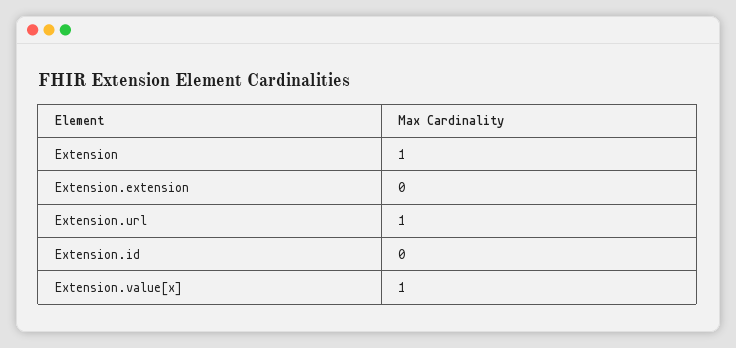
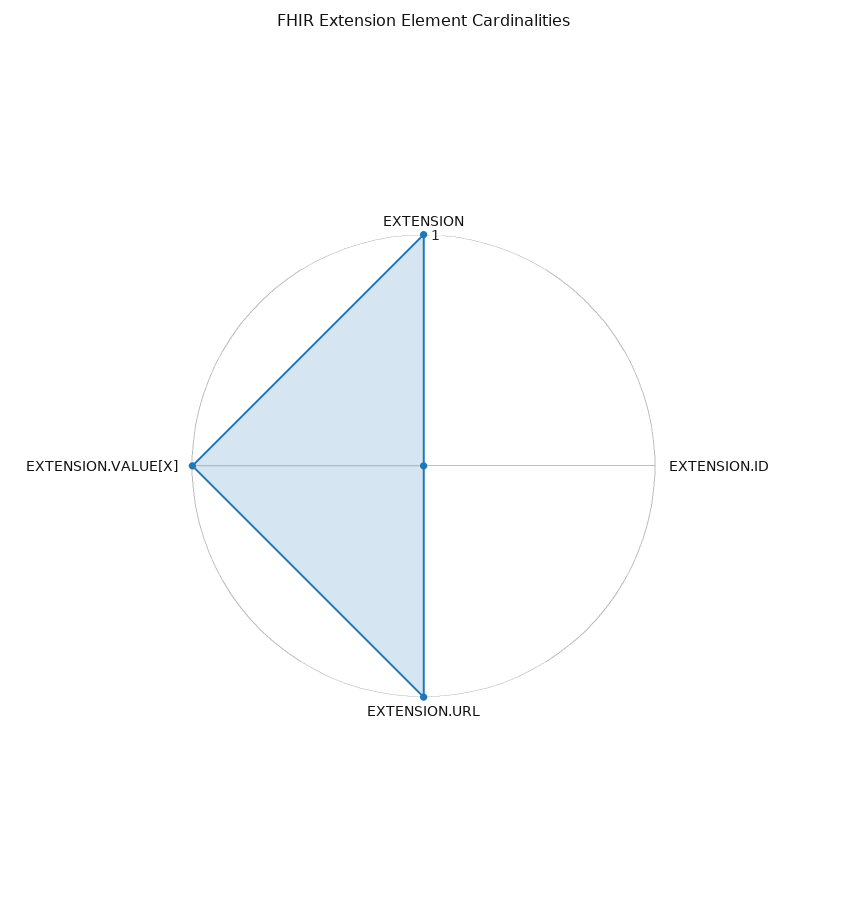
  {
    "Extension": 1,
-   "Extension.extension": 0,
    "Extension.url": 1,
    "Extension.id": 0,
    "Extension.value[x]": 1
  }

